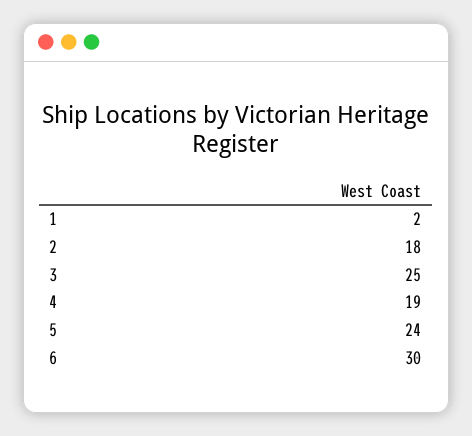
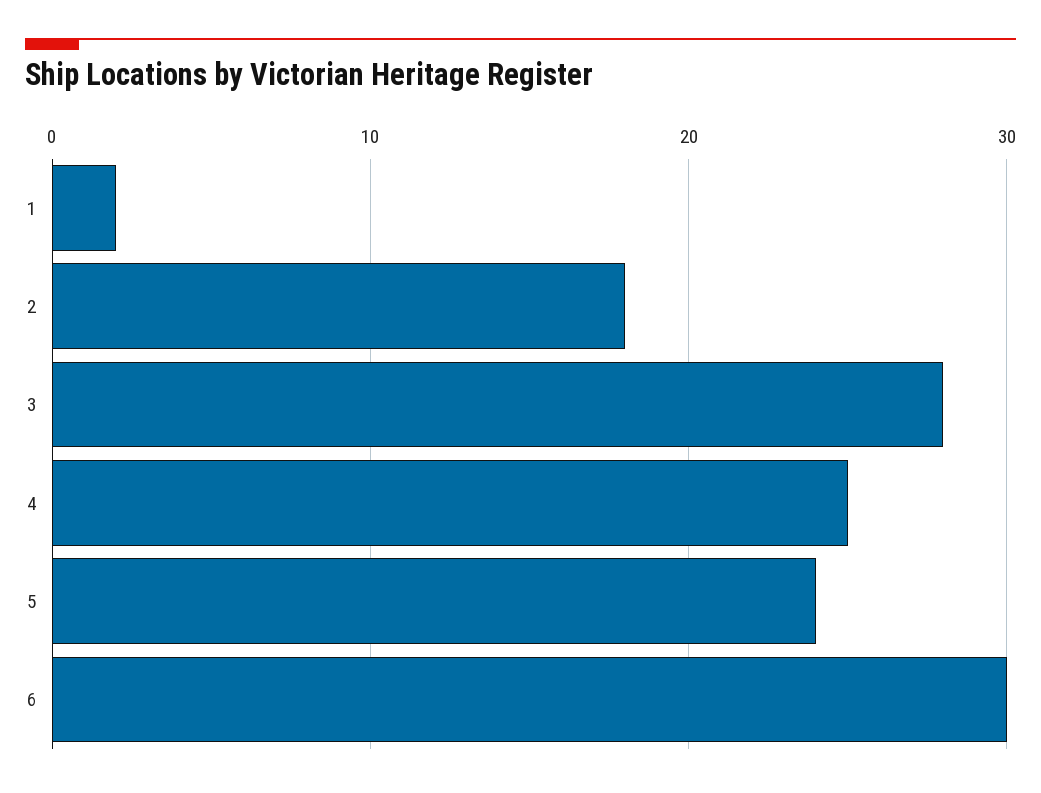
  {
    "1": 2,
    "2": 18,
-   "3": 25,
+   "3": 28,
-   "4": 19,
+   "4": 25,
    "5": 24,
    "6": 30
  }

